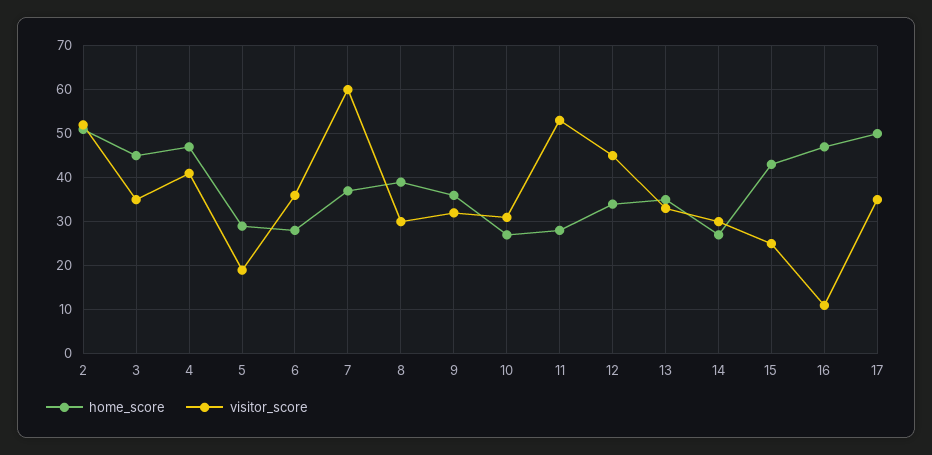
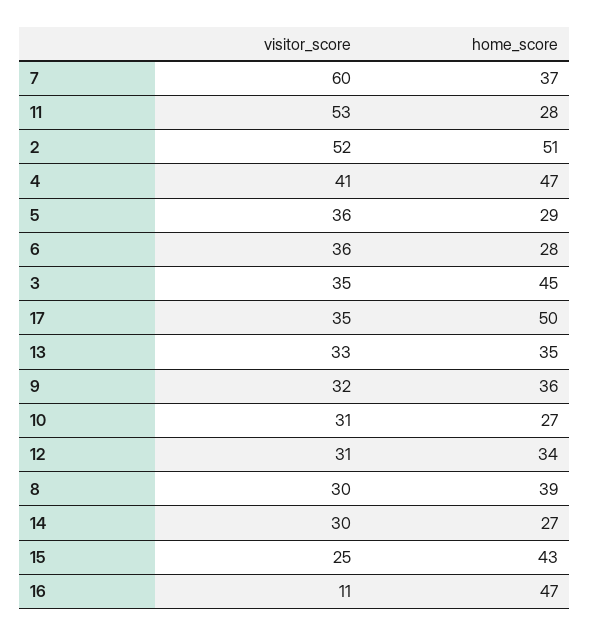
  {
    "home_score": {
      "2": 51,
      "3": 45,
      "4": 47,
      "5": 29,
      "6": 28,
      "7": 37,
      "8": 39,
      "9": 36,
      "10": 27,
      "11": 28,
      "12": 34,
      "13": 35,
      "14": 27,
      "15": 43,
      "16": 47,
      "17": 50
    },
    "visitor_score": {
      "2": 52,
      "3": 35,
      "4": 41,
-     "5": 20,
+     "5": 36,
      "6": 36,
      "7": 60,
      "8": 30,
      "9": 32,
      "10": 31,
      "11": 53,
-     "12": 45,
+     "12": 31,
      "13": 33,
      "14": 30,
      "15": 25,
      "16": 11,
      "17": 35
    }
  }

